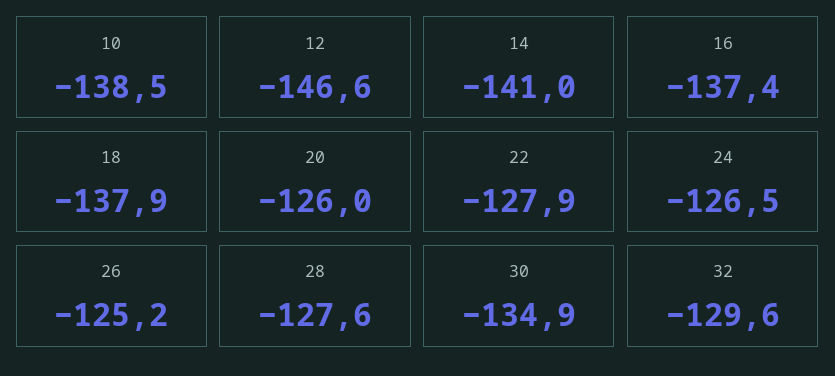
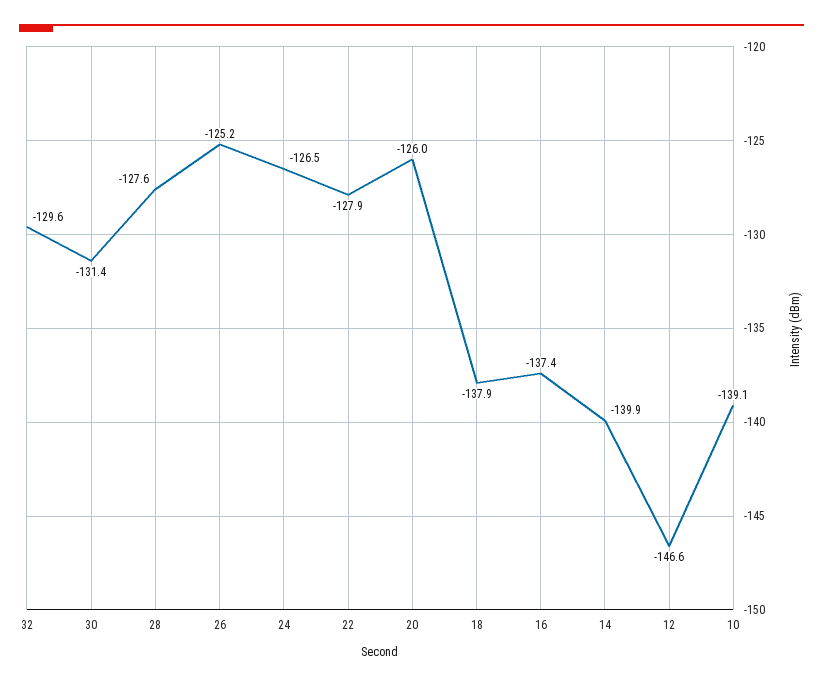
  {
-   "10": -138.5,
+   "10": -139.1,
    "12": -146.6,
-   "14": -141,
+   "14": -139.9,
    "16": -137.4,
    "18": -137.9,
    "20": -126,
    "22": -127.9,
    "24": -126.5,
    "26": -125.2,
    "28": -127.6,
-   "30": -134.9,
+   "30": -131.4,
    "32": -129.6
  }

